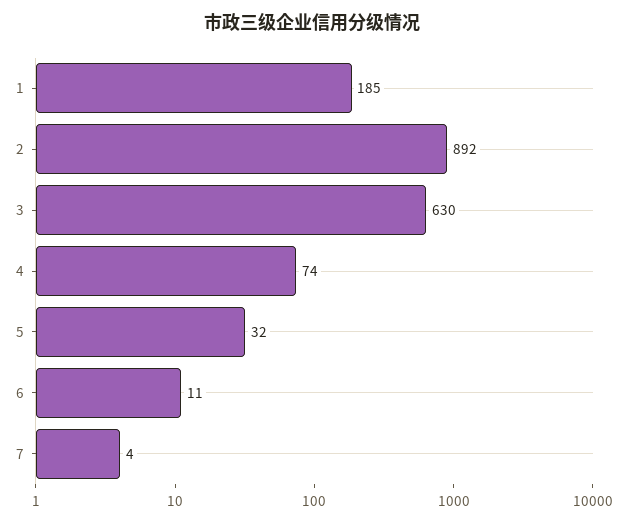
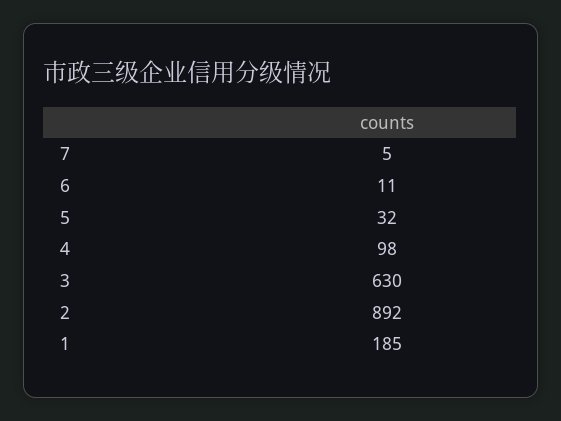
  {
    "1": 185,
    "2": 892,
    "3": 630,
-   "4": 74,
+   "4": 98,
    "5": 32,
    "6": 11,
-   "7": 4
+   "7": 5
  }

